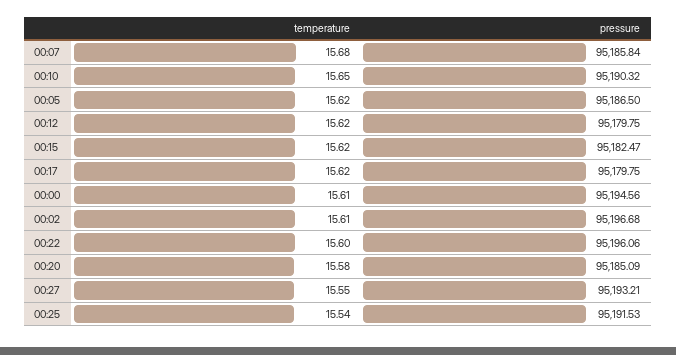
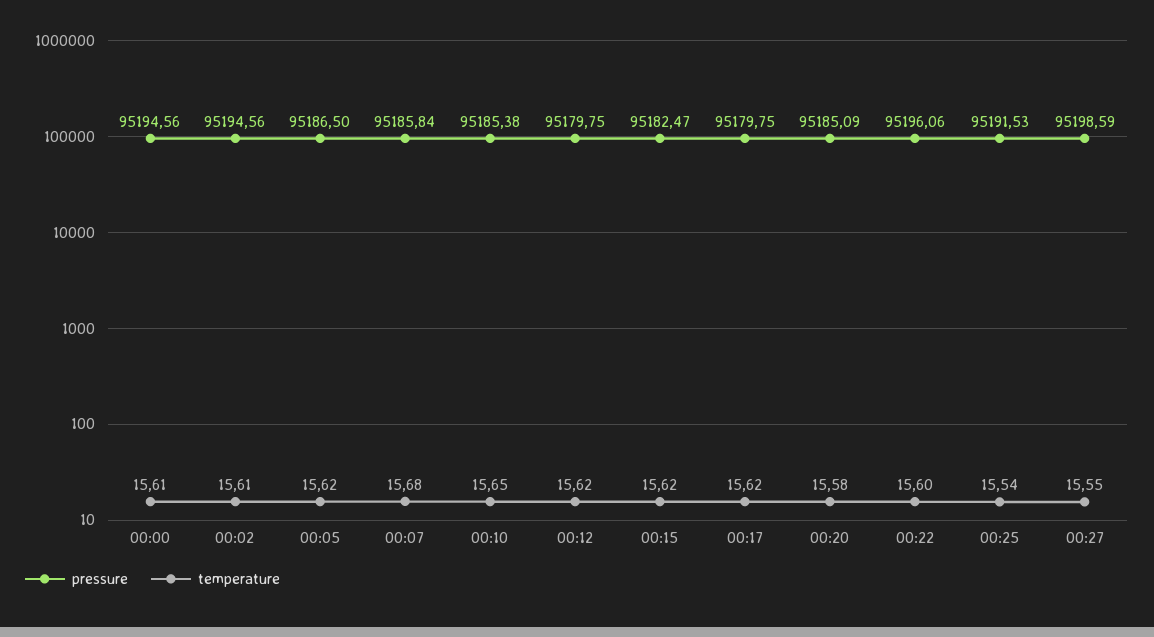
  {
    "temperature": {
      "00:07": 15.68,
      "00:10": 15.65,
      "00:05": 15.62,
      "00:12": 15.62,
      "00:15": 15.62,
      "00:17": 15.62,
      "00:00": 15.61,
      "00:02": 15.61,
      "00:22": 15.6,
      "00:20": 15.58,
      "00:27": 15.55,
      "00:25": 15.54
    },
    "pressure": {
      "00:07": 95185.84,
-     "00:10": 95190.32,
+     "00:10": 95185.38,
      "00:05": 95186.5,
      "00:12": 95179.75,
      "00:15": 95182.47,
      "00:17": 95179.75,
      "00:00": 95194.56,
-     "00:02": 95196.68,
+     "00:02": 95194.56,
      "00:22": 95196.06,
      "00:20": 95185.09,
-     "00:27": 95193.21,
+     "00:27": 95198.59,
      "00:25": 95191.53
    }
  }

